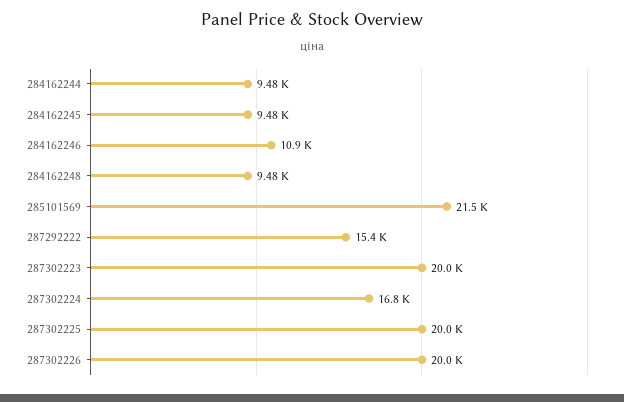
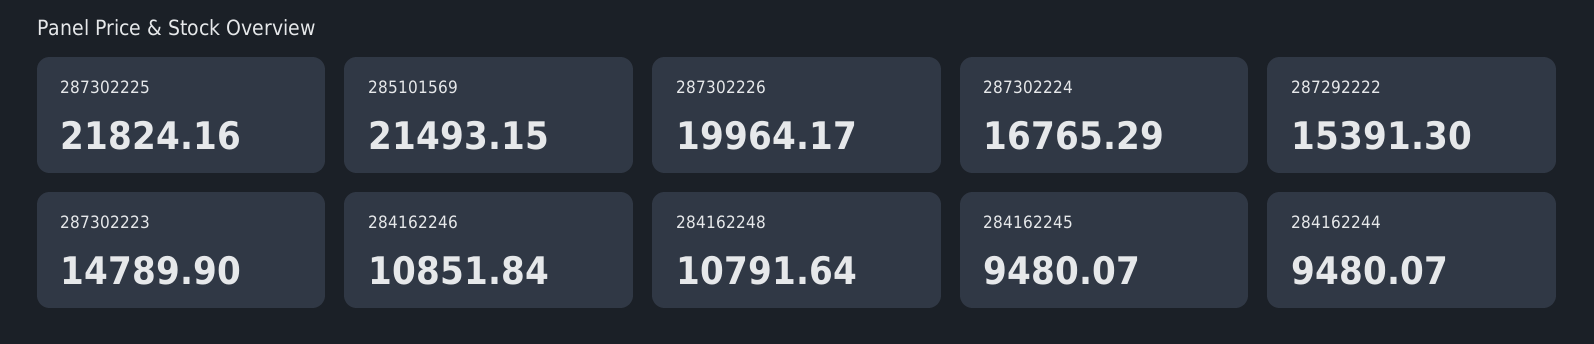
  {
    "284162244": 9480.07,
    "284162245": 9480.07,
    "284162246": 10851.84,
-   "284162248": 9480,
+   "284162248": 10791.64,
    "285101569": 21493.15,
    "287292222": 15391.3,
-   "287302223": 20000,
+   "287302223": 14789.9,
    "287302224": 16765.29,
-   "287302225": 20000,
+   "287302225": 21824.16,
    "287302226": 19964.17
  }

